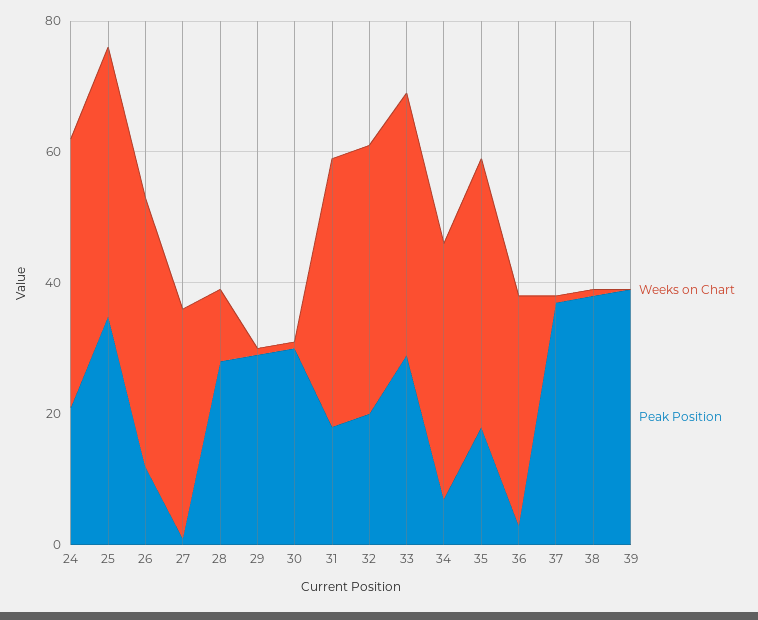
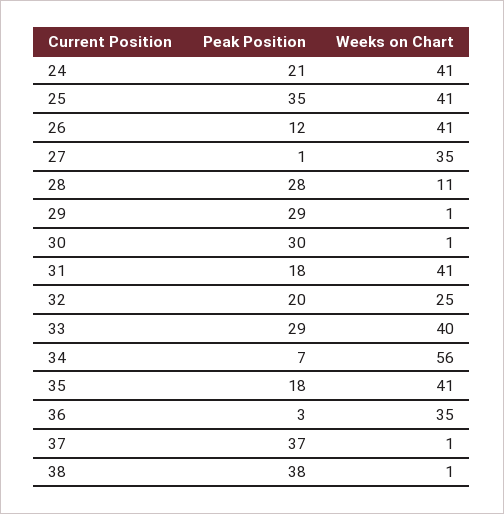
  {
    "Weeks on Chart": {
      "24": 41,
      "25": 41,
      "26": 41,
      "27": 35,
      "28": 11,
      "29": 1,
      "30": 1,
      "31": 41,
-     "32": 40,
+     "32": 25,
      "33": 40,
-     "34": 40,
+     "34": 56,
      "35": 41,
      "36": 35,
      "37": 1,
-     "38": 1,
+     "38": 1
-     "39": 0
    },
    "Peak Position": {
      "24": 21,
      "25": 35,
      "26": 12,
      "27": 1,
      "28": 28,
      "29": 29,
      "30": 30,
      "31": 18,
      "32": 20,
      "33": 29,
      "34": 7,
      "35": 18,
      "36": 3,
      "37": 37,
-     "38": 38,
+     "38": 38
-     "39": 40
    }
  }

